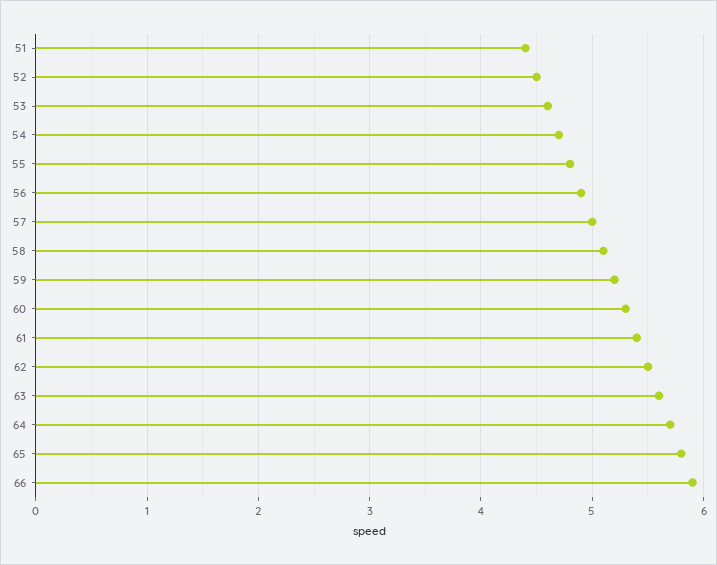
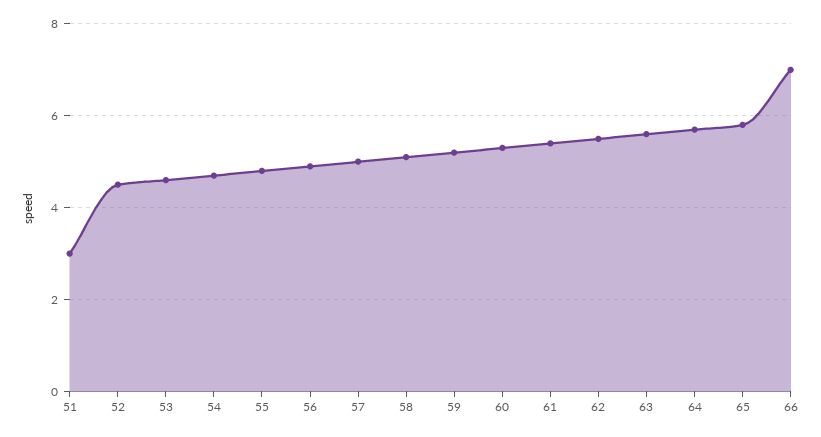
  {
-   "51": 4.4,
+   "51": 3,
    "52": 4.5,
    "53": 4.6,
    "54": 4.7,
    "55": 4.8,
    "56": 4.9,
    "57": 5,
    "58": 5.1,
    "59": 5.2,
    "60": 5.3,
    "61": 5.4,
    "62": 5.5,
    "63": 5.6,
    "64": 5.7,
    "65": 5.8,
-   "66": 5.9
+   "66": 7
  }

